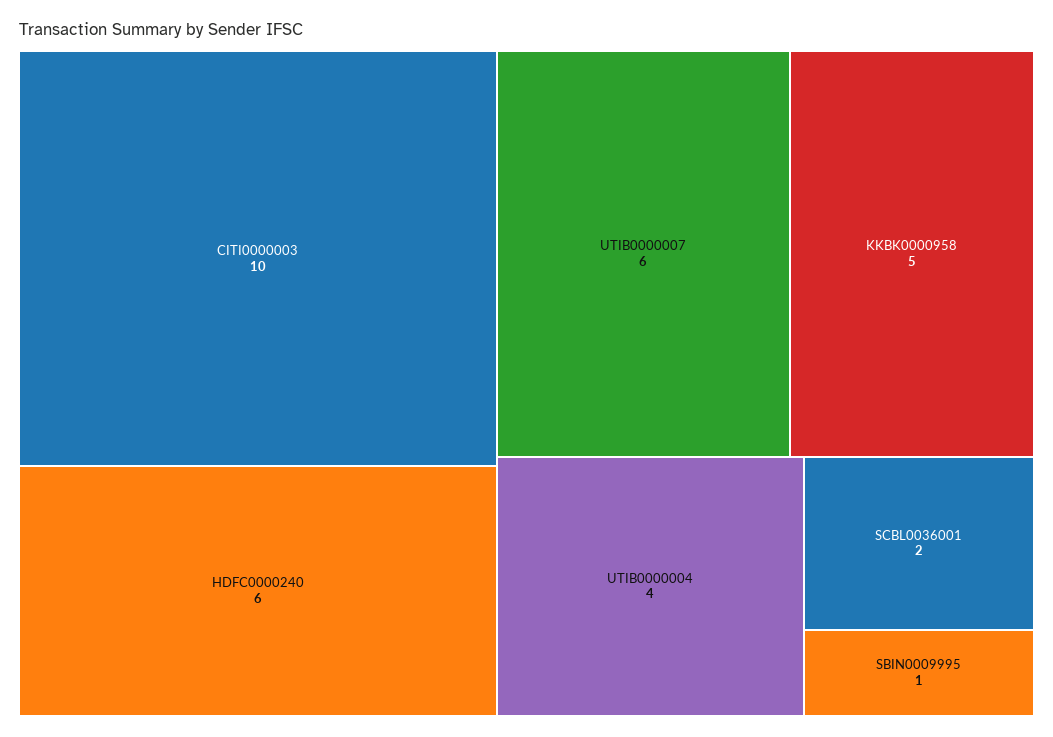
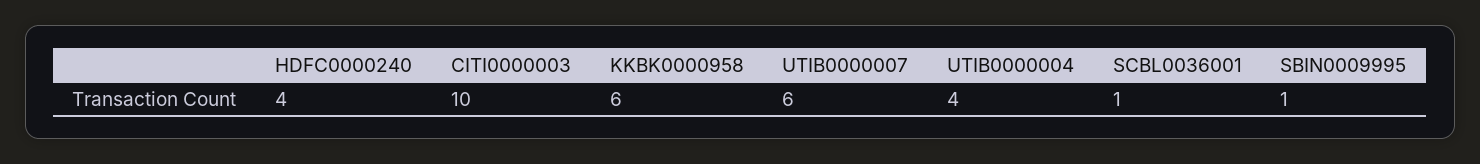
  {
    "CITI0000003": 10,
-   "HDFC0000240": 6,
+   "HDFC0000240": 4,
    "UTIB0000007": 6,
-   "KKBK0000958": 5,
+   "KKBK0000958": 6,
    "UTIB0000004": 4,
-   "SCBL0036001": 2,
+   "SCBL0036001": 1,
    "SBIN0009995": 1
  }

